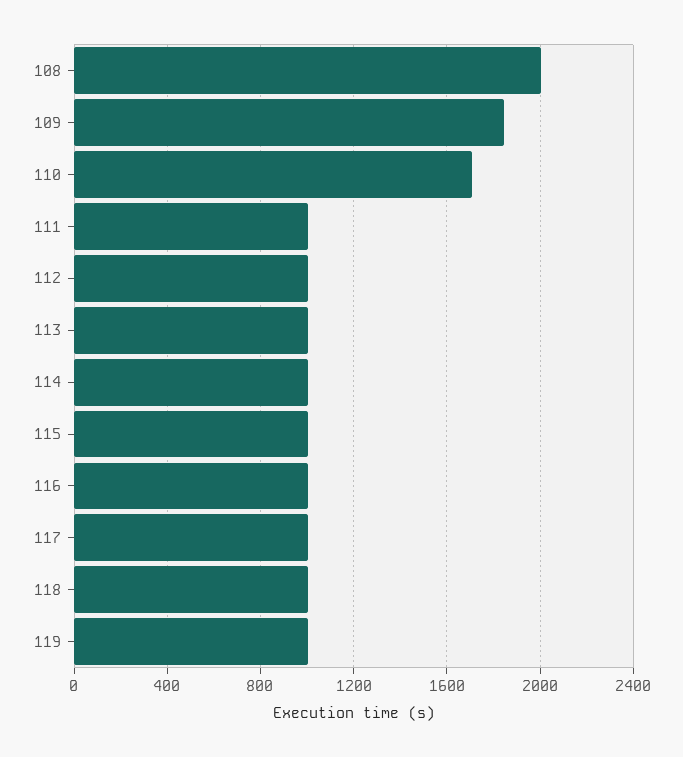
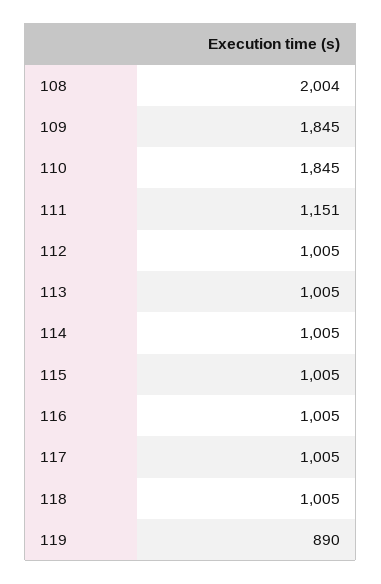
  {
    "108": 2004,
    "109": 1845,
-   "110": 1700,
+   "110": 1845,
-   "111": 1000,
+   "111": 1151,
    "112": 1005,
    "113": 1005,
    "114": 1005,
    "115": 1005,
    "116": 1005,
    "117": 1005,
    "118": 1005,
-   "119": 1000
+   "119": 890
  }

